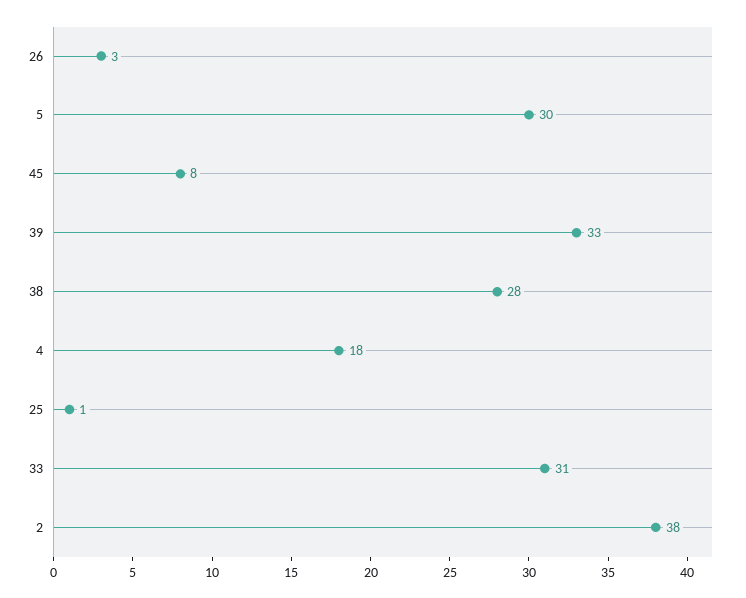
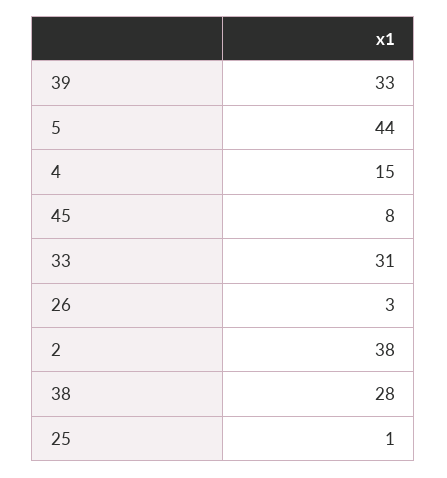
  {
    "26": 3,
-   "5": 30,
+   "5": 44,
    "45": 8,
    "39": 33,
    "38": 28,
-   "4": 18,
+   "4": 15,
    "25": 1,
    "33": 31,
    "2": 38
  }

